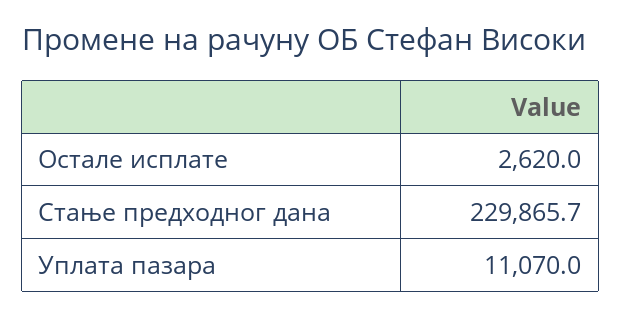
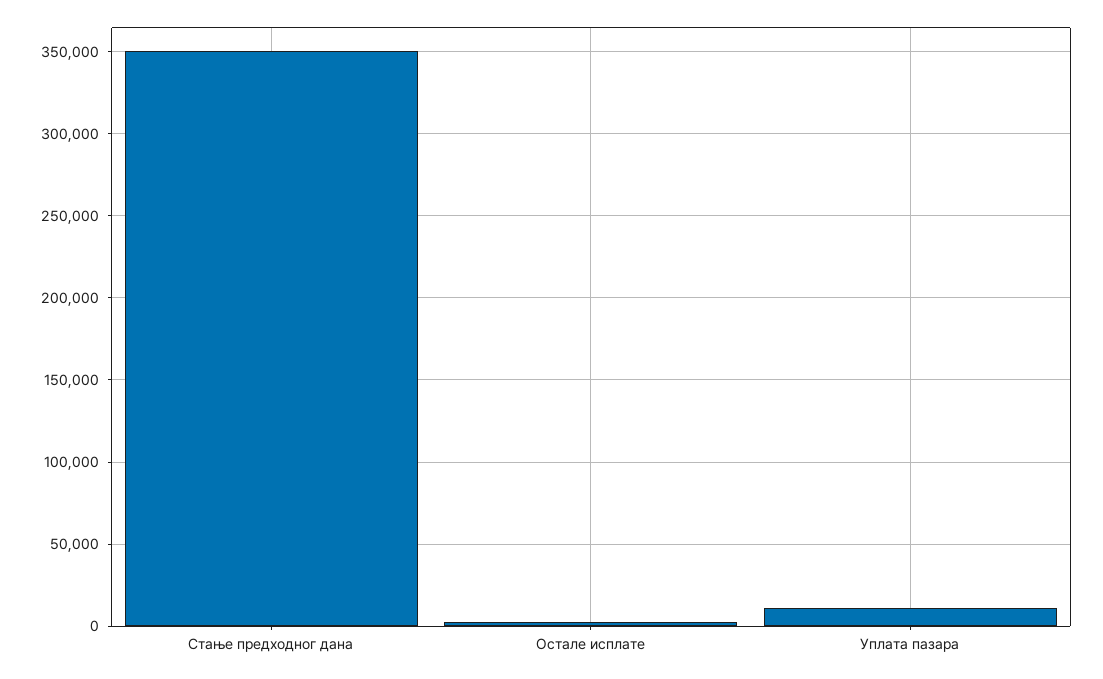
  {
    "Остале исплате": 2620,
-   "Стање предходног дана": 229865.7,
+   "Стање предходног дана": 350000,
    "Уплата пазара": 11070
  }

